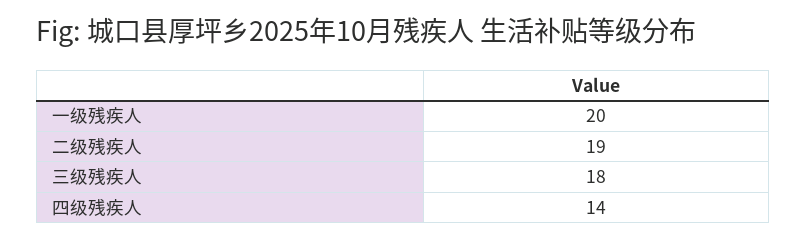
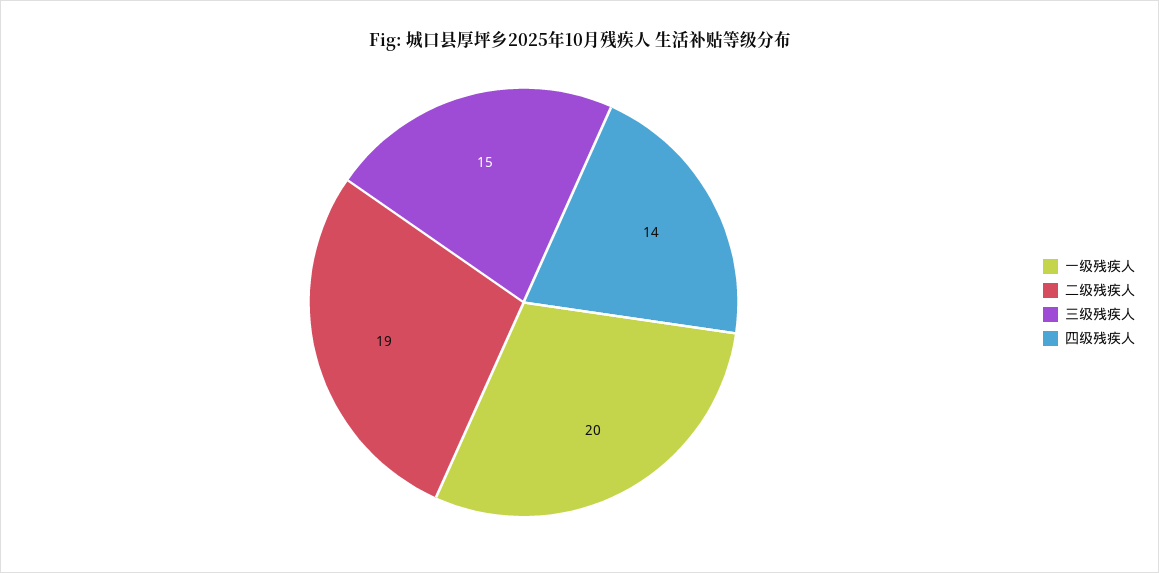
  {
    "一级残疾人": 20,
    "二级残疾人": 19,
-   "三级残疾人": 18,
+   "三级残疾人": 15,
    "四级残疾人": 14
  }

